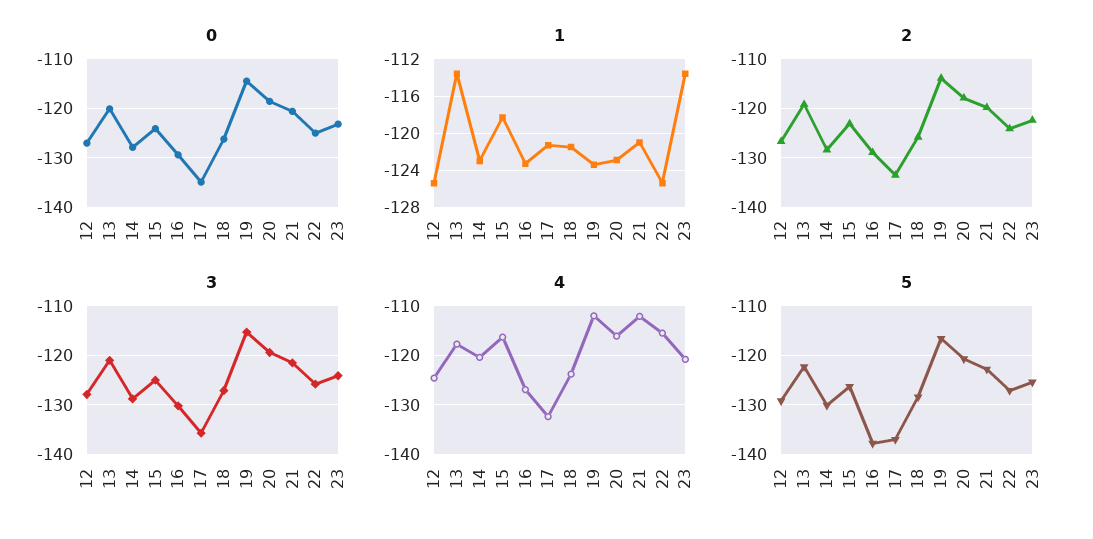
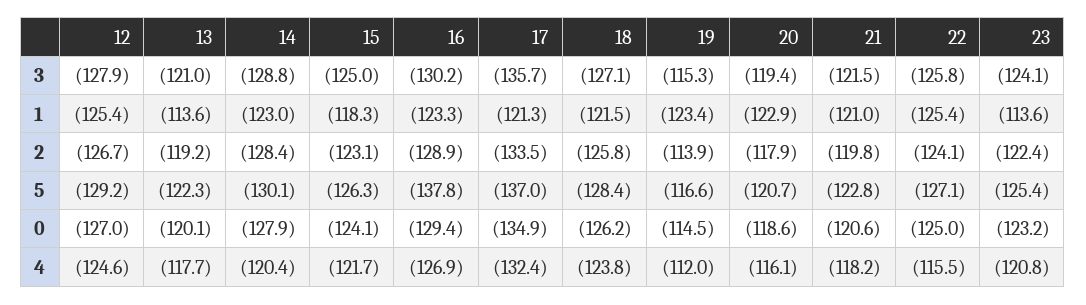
  {
    "0": {
      "12": -127,
      "13": -120.1,
      "14": -127.9,
      "15": -124.1,
      "16": -129.4,
      "17": -134.9,
      "18": -126.2,
      "19": -114.5,
      "20": -118.6,
      "21": -120.6,
      "22": -125,
      "23": -123.2
    },
    "1": {
      "12": -125.4,
      "13": -113.6,
      "14": -123,
      "15": -118.3,
      "16": -123.3,
      "17": -121.3,
      "18": -121.5,
      "19": -123.4,
      "20": -122.9,
      "21": -121,
      "22": -125.4,
      "23": -113.6
    },
    "2": {
      "12": -126.7,
      "13": -119.2,
      "14": -128.4,
      "15": -123.1,
      "16": -128.9,
      "17": -133.5,
      "18": -125.8,
      "19": -113.9,
      "20": -117.9,
      "21": -119.8,
      "22": -124.1,
      "23": -122.4
    },
    "3": {
      "12": -127.9,
      "13": -121,
      "14": -128.8,
      "15": -125,
      "16": -130.2,
      "17": -135.7,
      "18": -127.1,
      "19": -115.3,
      "20": -119.4,
      "21": -121.5,
      "22": -125.8,
      "23": -124.1
    },
    "4": {
      "12": -124.6,
      "13": -117.7,
      "14": -120.4,
-     "15": -116,
+     "15": -121.7,
      "16": -126.9,
      "17": -132.4,
      "18": -123.8,
      "19": -112,
      "20": -116.1,
-     "21": -112,
+     "21": -118.2,
      "22": -115.5,
      "23": -120.8
    },
    "5": {
      "12": -129.2,
      "13": -122.3,
      "14": -130.1,
      "15": -126.3,
      "16": -137.8,
      "17": -137,
      "18": -128.4,
      "19": -116.6,
      "20": -120.7,
      "21": -122.8,
      "22": -127.1,
      "23": -125.4
    }
  }

